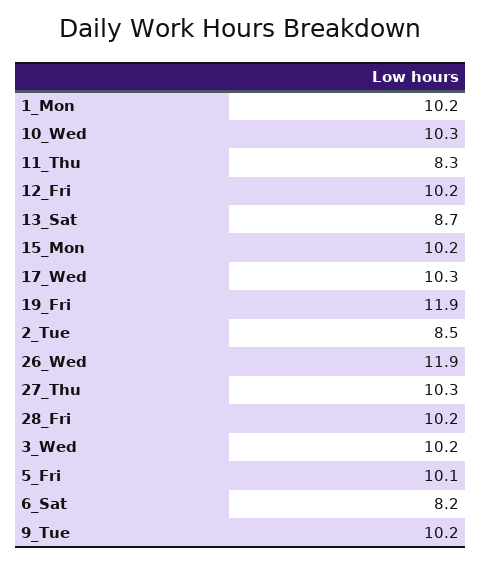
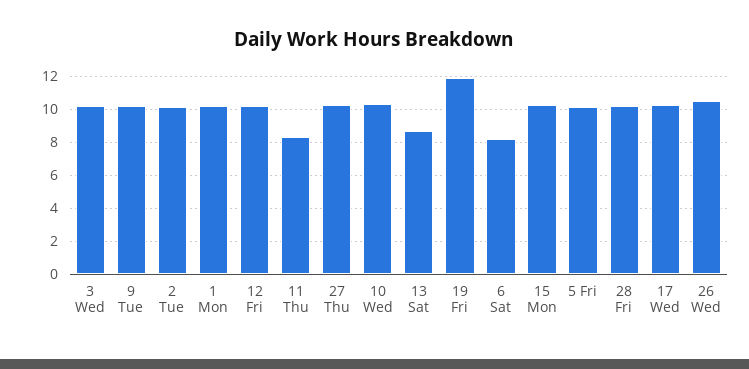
  {
    "1_Mon": 10.2,
    "10_Wed": 10.3,
    "11_Thu": 8.3,
    "12_Fri": 10.2,
    "13_Sat": 8.7,
    "15_Mon": 10.2,
    "17_Wed": 10.3,
    "19_Fri": 11.9,
-   "2_Tue": 8.5,
+   "2_Tue": 10,
-   "26_Wed": 11.9,
+   "26_Wed": 10.5,
    "27_Thu": 10.3,
    "28_Fri": 10.2,
    "3_Wed": 10.2,
    "5_Fri": 10.1,
    "6_Sat": 8.2,
    "9_Tue": 10.2
  }

